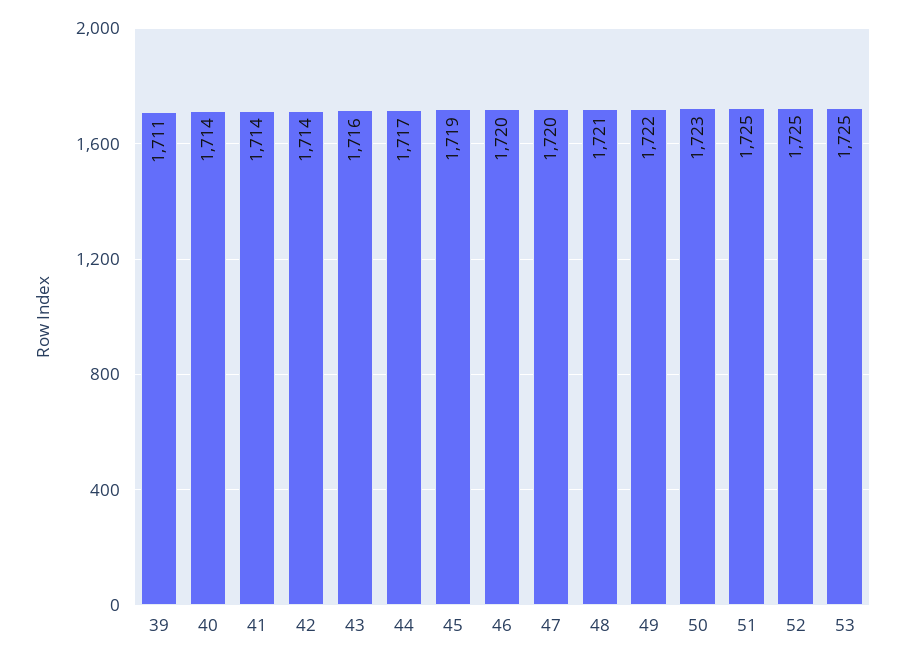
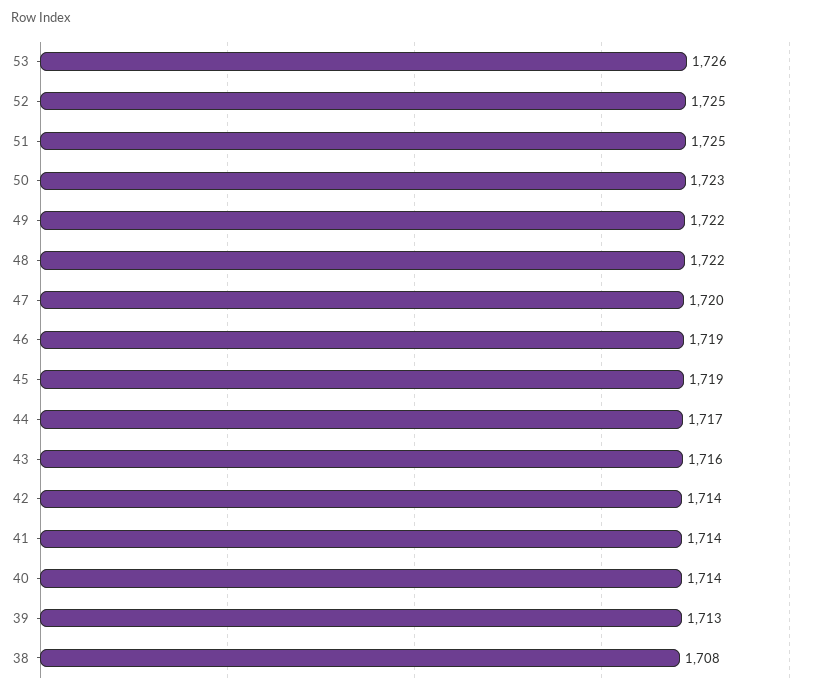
  {
-   "39": 1711,
+   "39": 1713,
    "40": 1714,
    "41": 1714,
    "42": 1714,
    "43": 1716,
    "44": 1717,
    "45": 1719,
-   "46": 1720,
+   "46": 1719,
    "47": 1720,
-   "48": 1721,
+   "48": 1722,
    "49": 1722,
    "50": 1723,
    "51": 1725,
    "52": 1725,
-   "53": 1725
+   "53": 1726,
+   "38": 1708
  }

